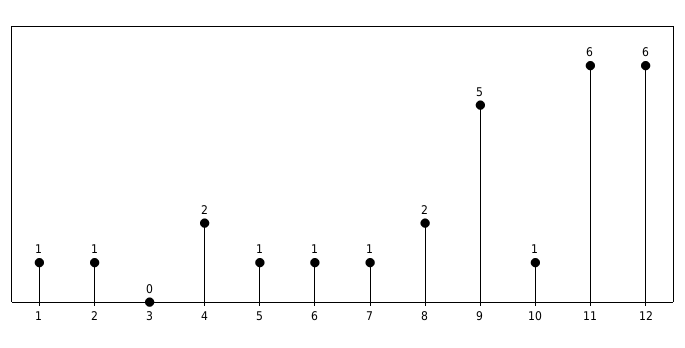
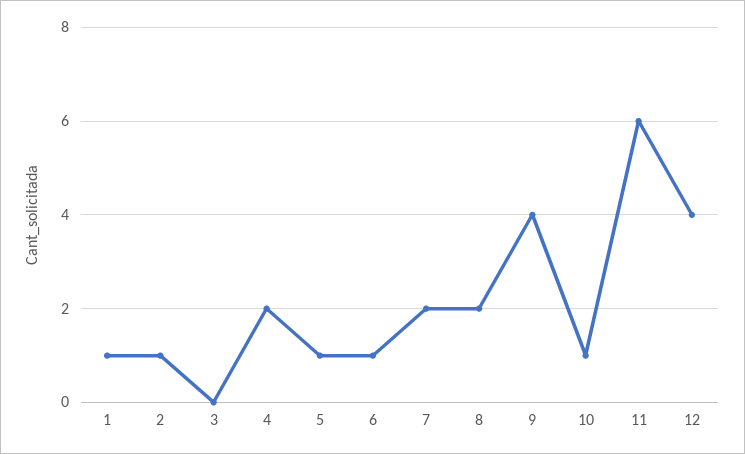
  {
    "1": 1,
    "2": 1,
    "3": 0,
    "4": 2,
    "5": 1,
    "6": 1,
-   "7": 1,
+   "7": 2,
    "8": 2,
-   "9": 5,
+   "9": 4,
    "10": 1,
    "11": 6,
-   "12": 6
+   "12": 4
  }

